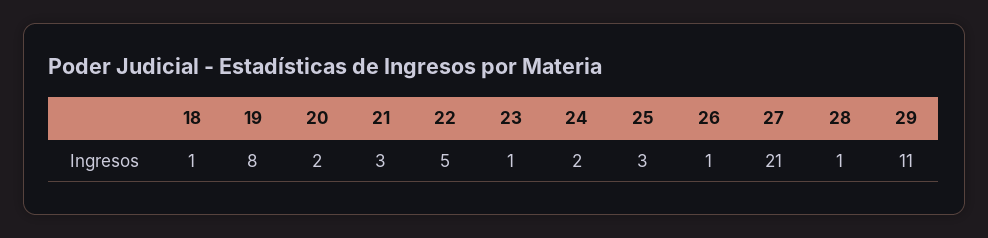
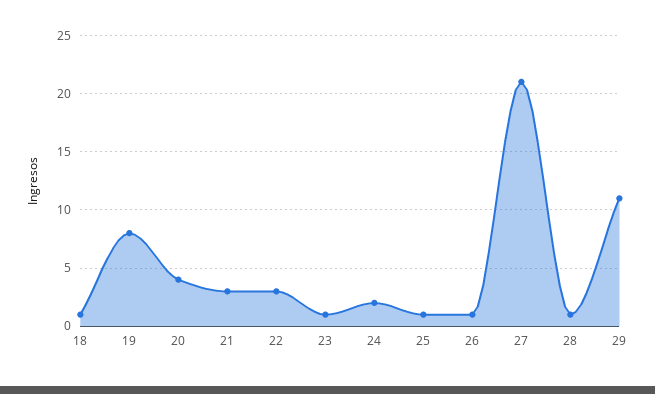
  {
    "18": 1,
    "19": 8,
-   "20": 2,
+   "20": 4,
    "21": 3,
-   "22": 5,
+   "22": 3,
    "23": 1,
    "24": 2,
-   "25": 3,
+   "25": 1,
    "26": 1,
    "27": 21,
    "28": 1,
    "29": 11
  }

